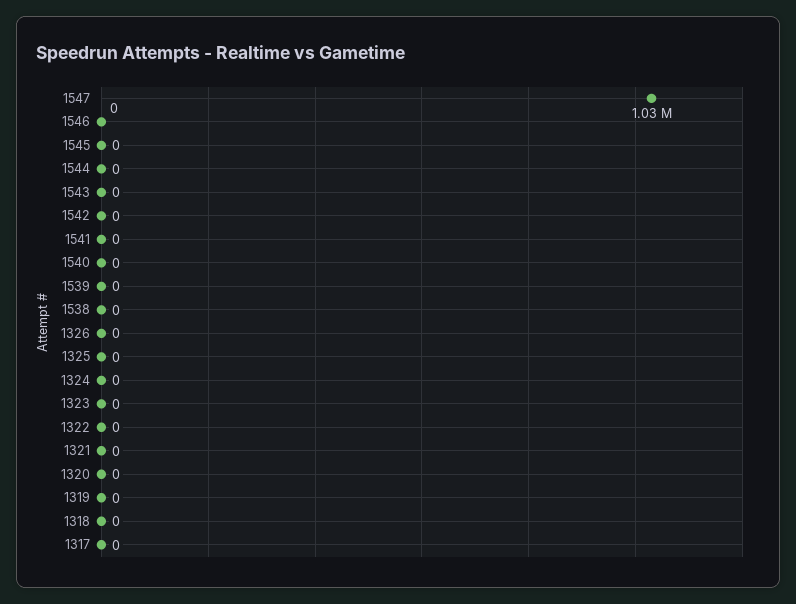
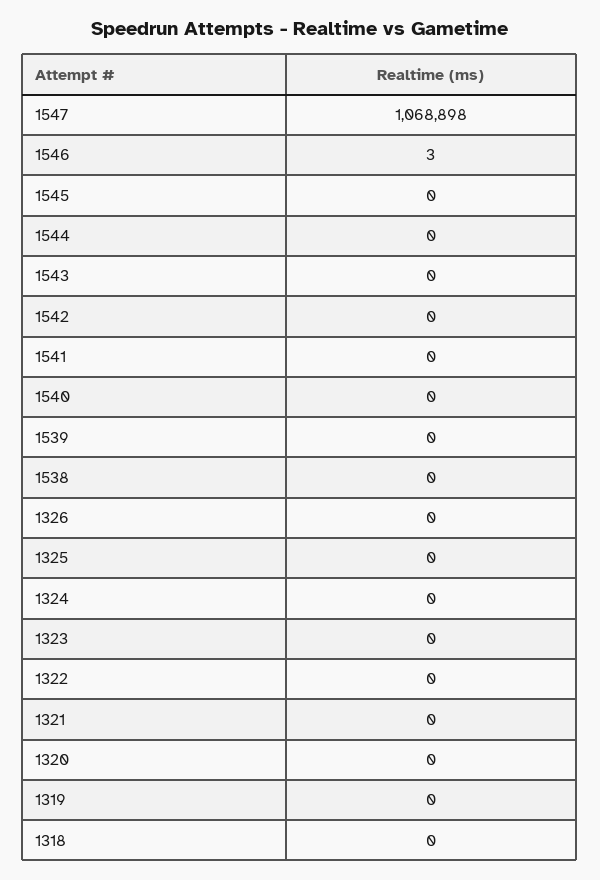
  {
-   "1547": 1030000,
+   "1547": 1068898,
-   "1546": 0,
+   "1546": 3,
    "1545": 0,
    "1544": 0,
    "1543": 0,
    "1542": 0,
    "1541": 0,
    "1540": 0,
    "1539": 0,
    "1538": 0,
    "1326": 0,
    "1325": 0,
    "1324": 0,
    "1323": 0,
    "1322": 0,
    "1321": 0,
    "1320": 0,
    "1319": 0,
-   "1318": 0,
+   "1318": 0
-   "1317": 0
  }

